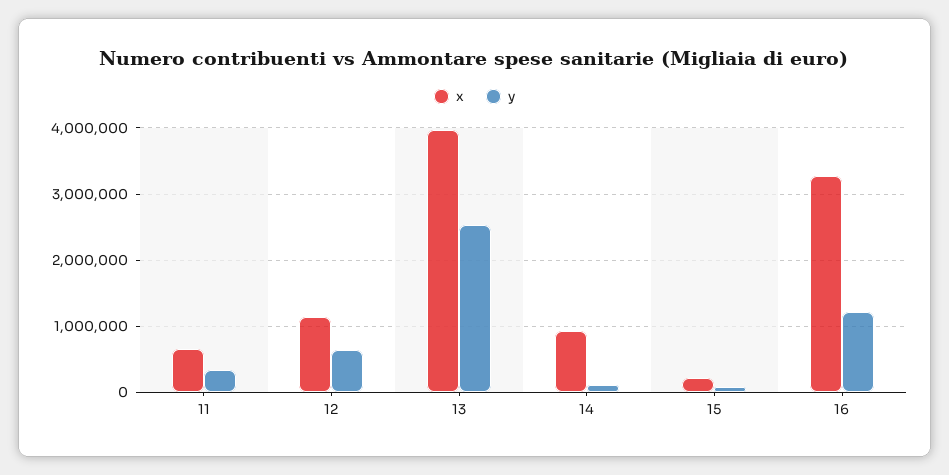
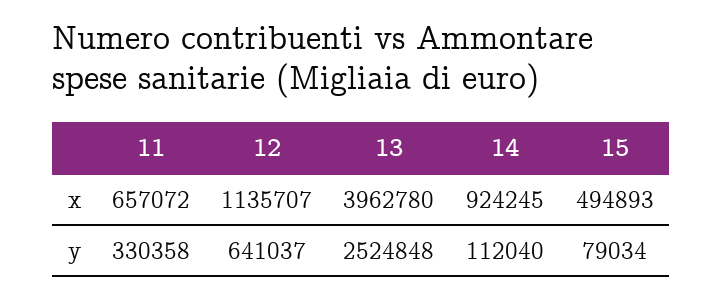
  {
    "x": {
      "11": 657072,
      "12": 1135707,
      "13": 3962780,
      "14": 924245,
-     "15": 200000,
+     "15": 494893
-     "16": 3300000
    },
    "y": {
      "11": 330358,
      "12": 641037,
      "13": 2524848,
      "14": 112040,
-     "15": 79034,
+     "15": 79034
-     "16": 1200000
    }
  }

